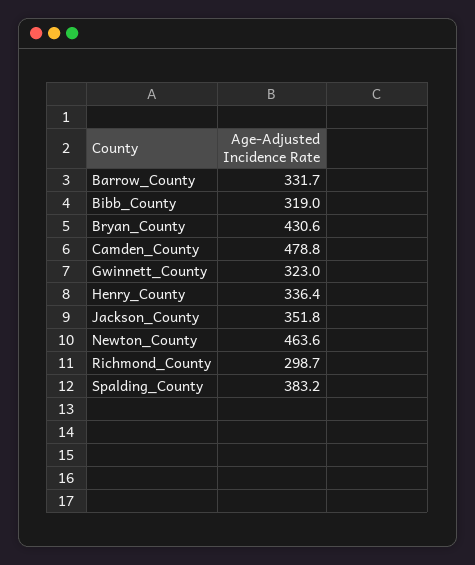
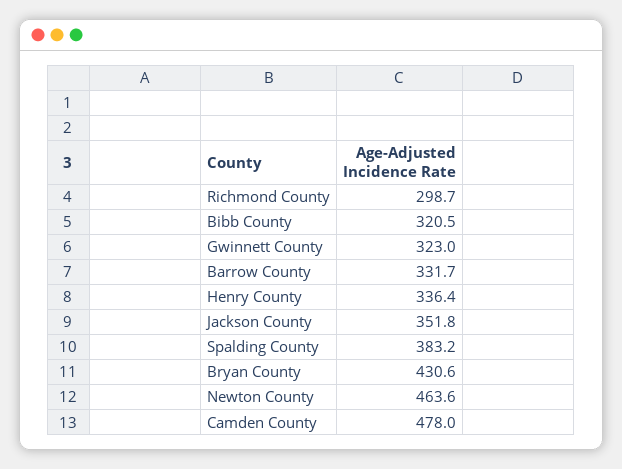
  {
    "Barrow_County": 331.7,
-   "Bibb_County": 319,
+   "Bibb_County": 320.5,
    "Bryan_County": 430.6,
-   "Camden_County": 478.8,
+   "Camden_County": 478,
    "Gwinnett_County": 323,
    "Henry_County": 336.4,
    "Jackson_County": 351.8,
    "Newton_County": 463.6,
    "Richmond_County": 298.7,
    "Spalding_County": 383.2
  }

